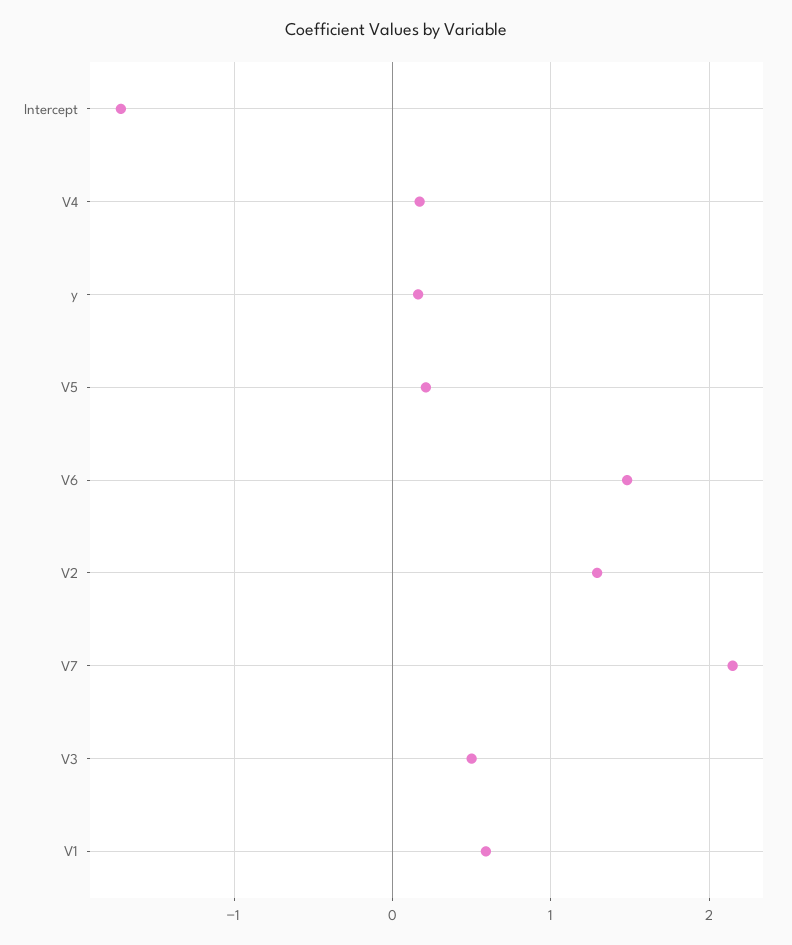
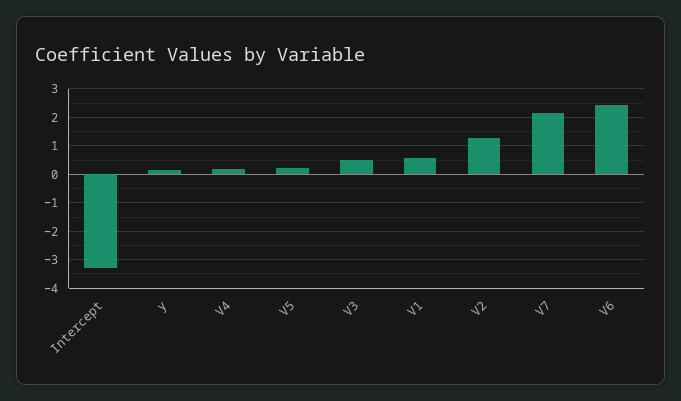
  {
-   "Intercept": -1.7,
+   "Intercept": -3.25,
    "V4": 0.2,
    "y": 0.2,
    "V5": 0.2,
-   "V6": 1.5,
+   "V6": 2.5,
    "V2": 1.3,
    "V7": 2.1,
    "V3": 0.5,
    "V1": 0.6
  }

